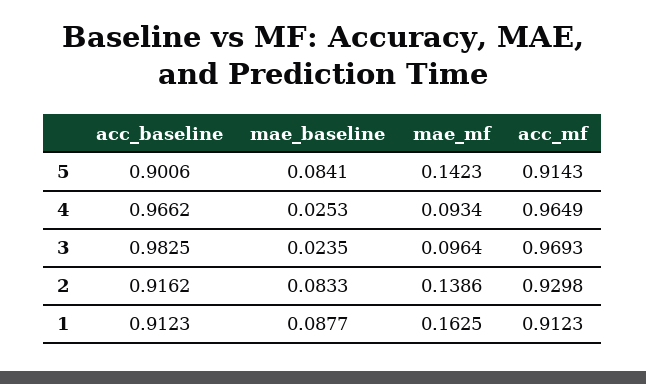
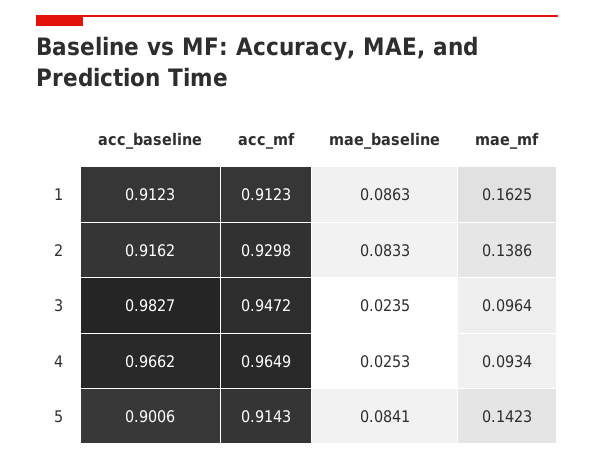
  {
    "acc_baseline": {
      "5": 0.9006,
      "4": 0.9662,
-     "3": 0.9825,
+     "3": 0.9827,
      "2": 0.9162,
      "1": 0.9123
    },
    "mae_baseline": {
      "5": 0.0841,
      "4": 0.0253,
      "3": 0.0235,
      "2": 0.0833,
-     "1": 0.0877
+     "1": 0.0863
    },
    "mae_mf": {
      "5": 0.1423,
      "4": 0.0934,
      "3": 0.0964,
      "2": 0.1386,
      "1": 0.1625
    },
    "acc_mf": {
      "5": 0.9143,
      "4": 0.9649,
-     "3": 0.9693,
+     "3": 0.9472,
      "2": 0.9298,
      "1": 0.9123
    }
  }

